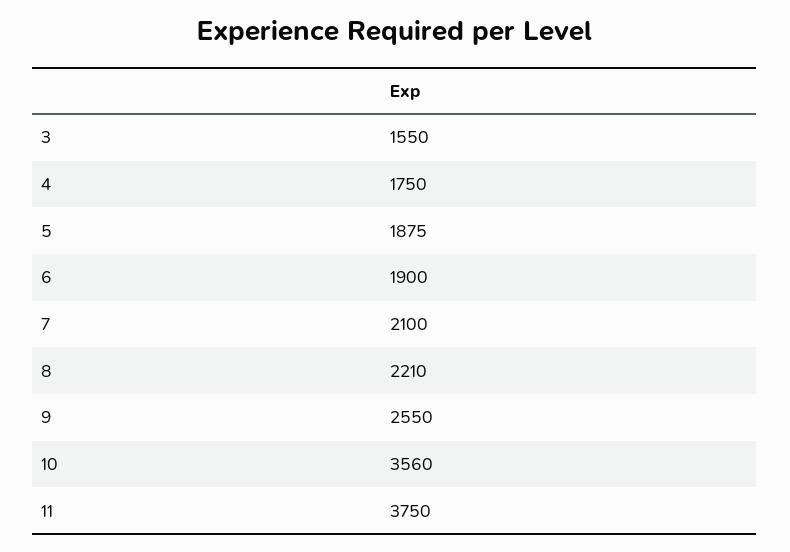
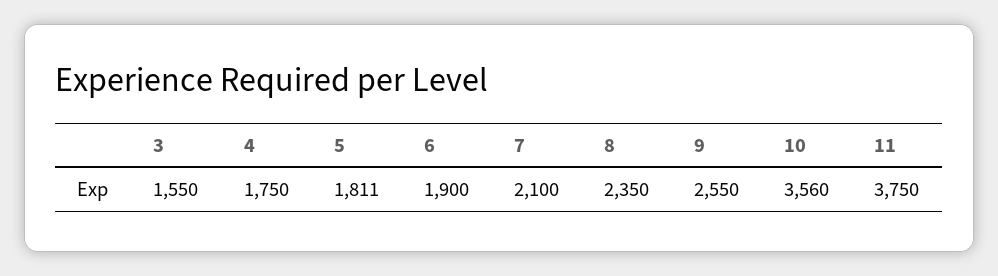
  {
    "3": 1550,
    "4": 1750,
-   "5": 1875,
+   "5": 1811,
    "6": 1900,
    "7": 2100,
-   "8": 2210,
+   "8": 2350,
    "9": 2550,
    "10": 3560,
    "11": 3750
  }

